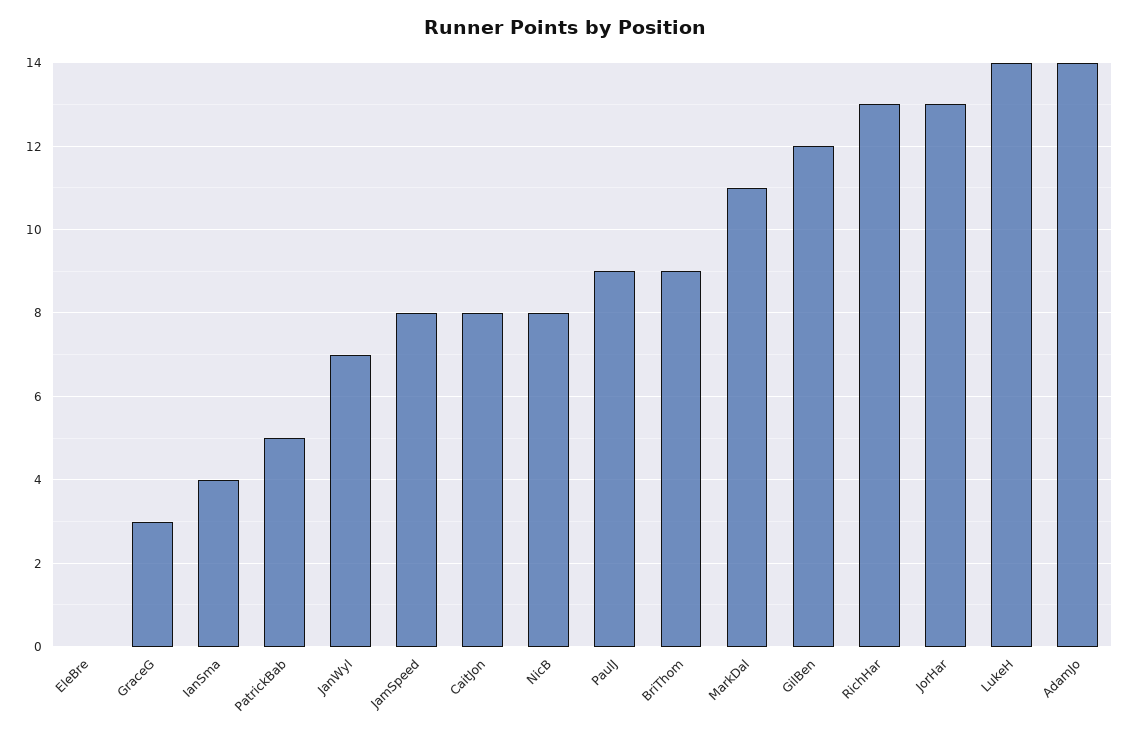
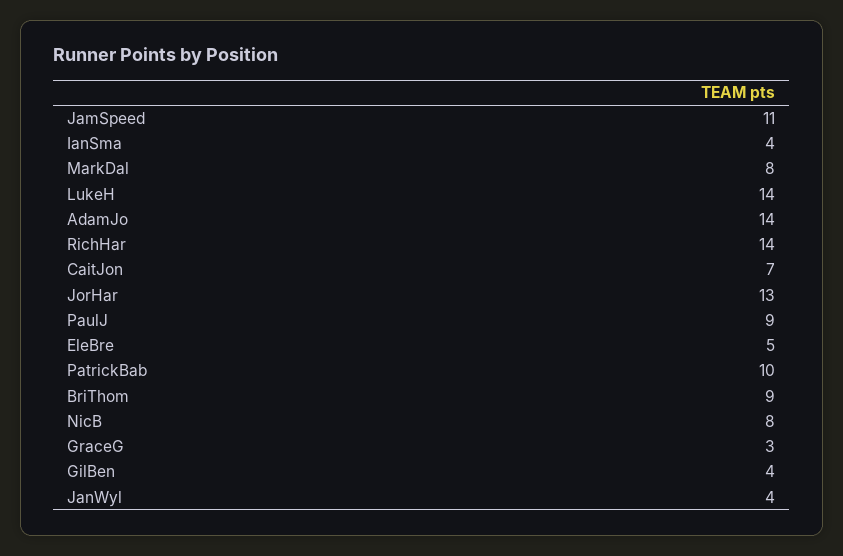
  {
-   "EleBre": 0,
+   "EleBre": 5,
    "GraceG": 3,
    "IanSma": 4,
-   "PatrickBab": 5,
+   "PatrickBab": 10,
-   "JanWyl": 7,
+   "JanWyl": 4,
-   "JamSpeed": 8,
+   "JamSpeed": 11,
-   "CaitJon": 8,
+   "CaitJon": 7,
    "NicB": 8,
    "PaulJ": 9,
    "BriThom": 9,
-   "MarkDal": 11,
+   "MarkDal": 8,
-   "GilBen": 12,
+   "GilBen": 4,
-   "RichHar": 13,
+   "RichHar": 14,
    "JorHar": 13,
    "LukeH": 14,
    "AdamJo": 14
  }

